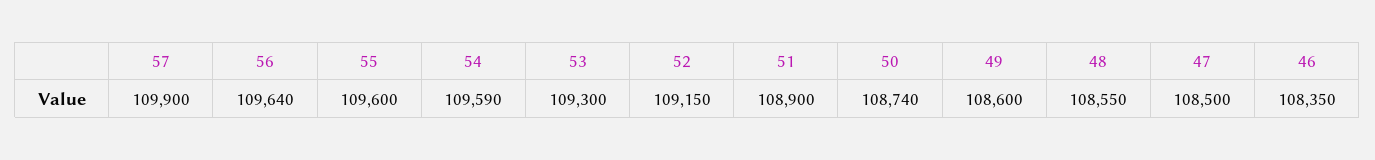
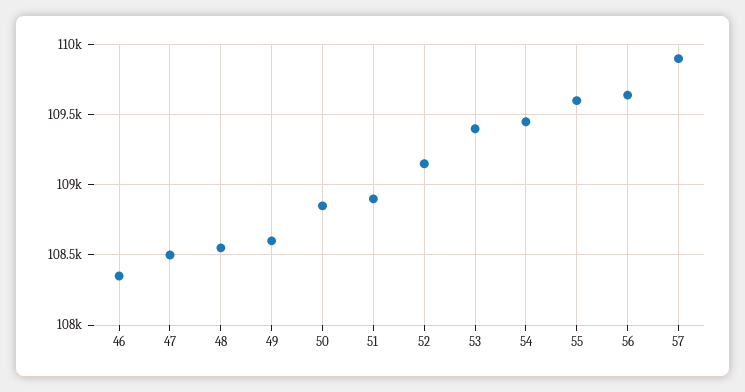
  {
    "57": 109900,
    "56": 109640,
    "55": 109600,
-   "54": 109590,
+   "54": 109450,
-   "53": 109300,
+   "53": 109400,
    "52": 109150,
    "51": 108900,
-   "50": 108740,
+   "50": 108850,
    "49": 108600,
    "48": 108550,
    "47": 108500,
    "46": 108350
  }

